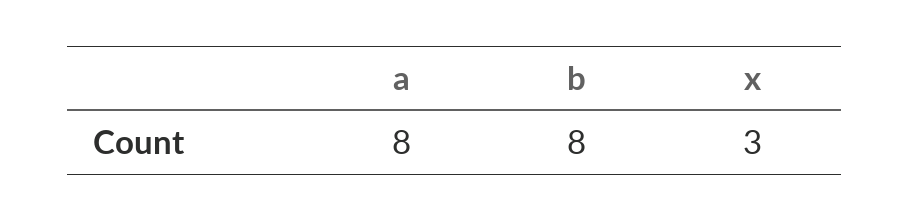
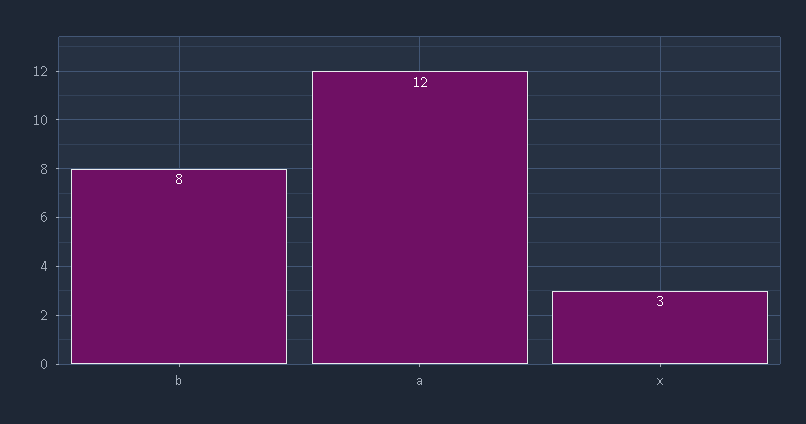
  {
-   "a": 8,
+   "a": 12,
    "b": 8,
    "x": 3
  }

